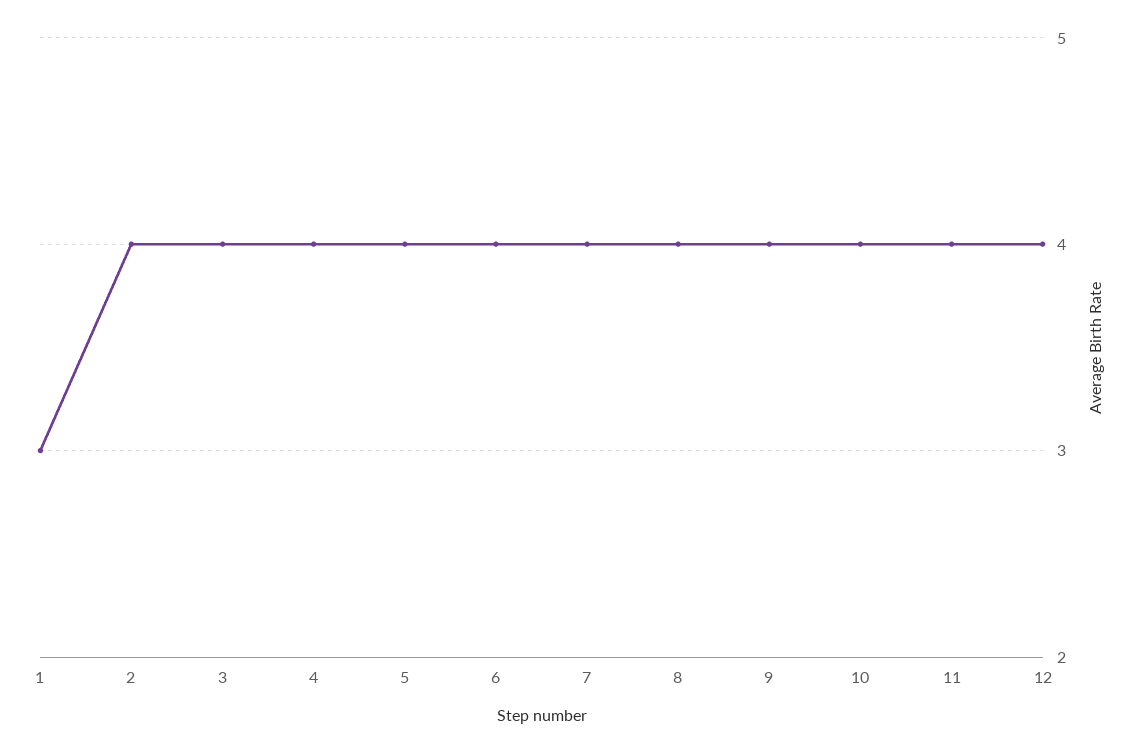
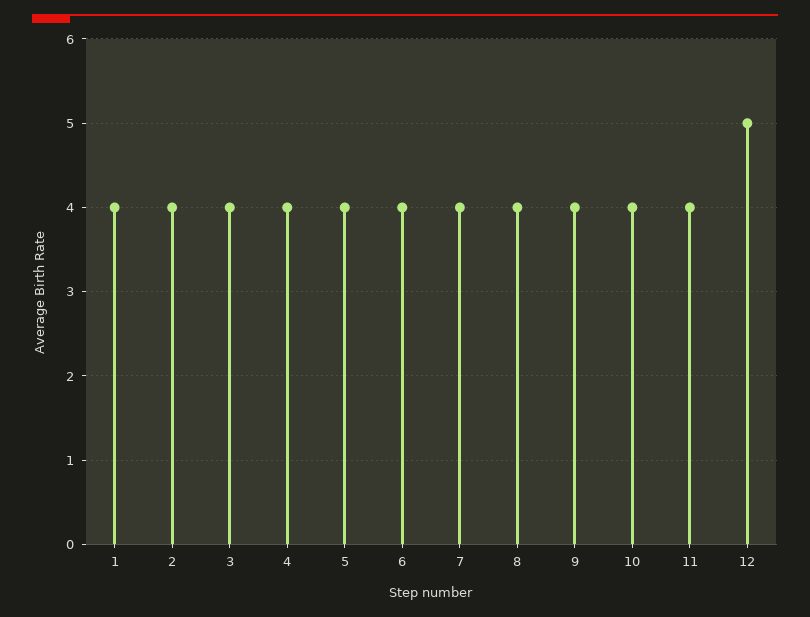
  {
-   "1": 3,
+   "1": 4,
    "2": 4,
    "3": 4,
    "4": 4,
    "5": 4,
    "6": 4,
    "7": 4,
    "8": 4,
    "9": 4,
    "10": 4,
    "11": 4,
-   "12": 4
+   "12": 5
  }

